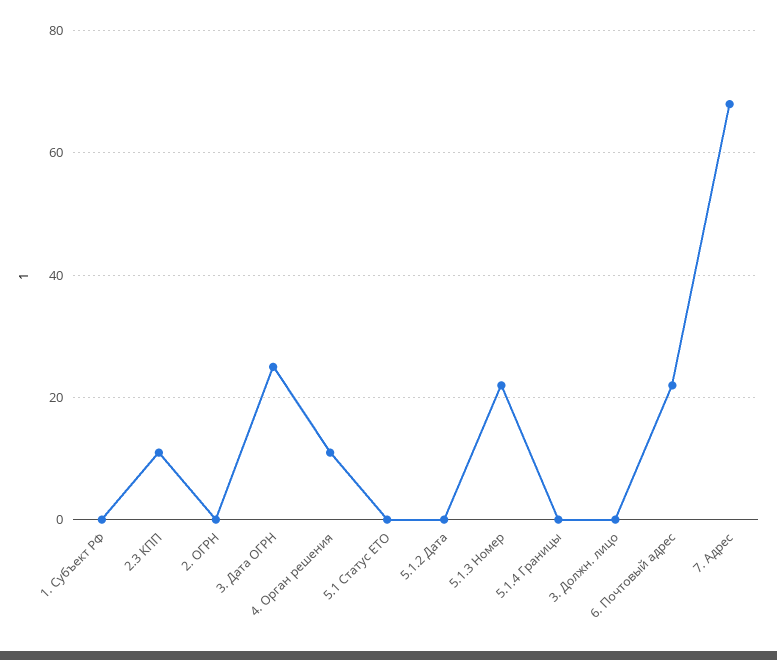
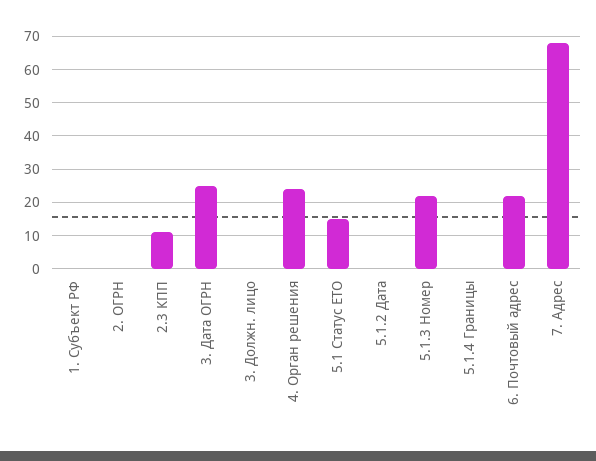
  {
    "1. Субъект РФ": 0,
    "2.3 КПП": 10,
    "2. ОГРН": 0,
    "3. Дата ОГРН": 25,
-   "4. Орган решения": 10,
+   "4. Орган решения": 25,
-   "5.1 Статус ЕТО": 0,
+   "5.1 Статус ЕТО": 15,
    "5.1.2 Дата": 0,
    "5.1.3 Номер": 20,
    "5.1.4 Границы": 0,
    "3. Должн. лицо": 0,
    "6. Почтовый адрес": 20,
    "7. Адрес": 70
  }

